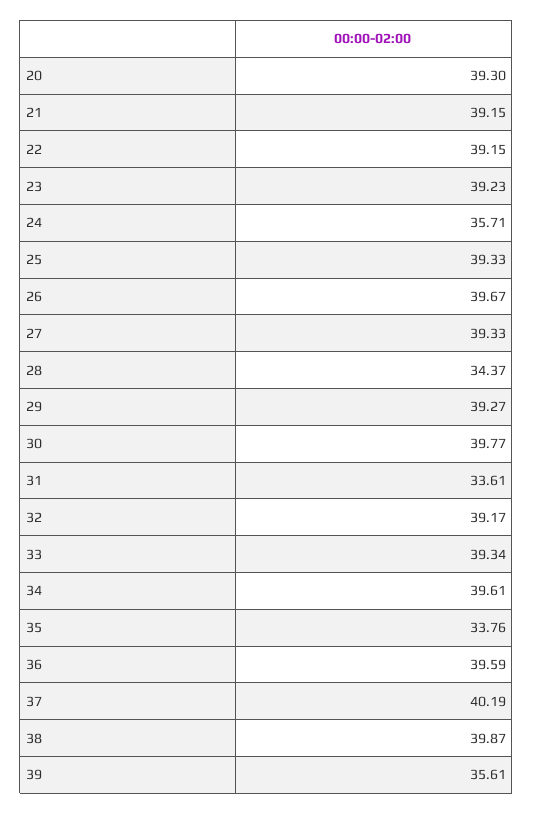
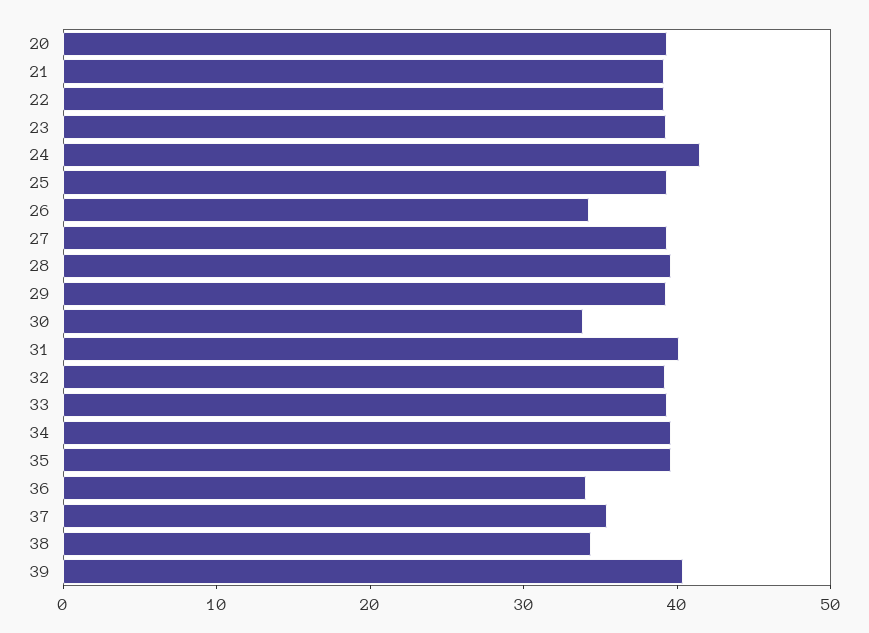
  {
    "20": 39.3,
    "21": 39.15,
    "22": 39.15,
    "23": 39.23,
-   "24": 35.71,
+   "24": 42,
    "25": 39.33,
-   "26": 39.67,
+   "26": 34,
    "27": 39.33,
-   "28": 34.37,
+   "28": 40,
    "29": 39.27,
-   "30": 39.77,
+   "30": 34,
-   "31": 33.61,
+   "31": 40,
    "32": 39.17,
    "33": 39.34,
    "34": 39.61,
-   "35": 33.76,
+   "35": 40,
-   "36": 39.59,
+   "36": 34,
-   "37": 40.19,
+   "37": 36,
-   "38": 39.87,
+   "38": 34,
-   "39": 35.61
+   "39": 40
  }

